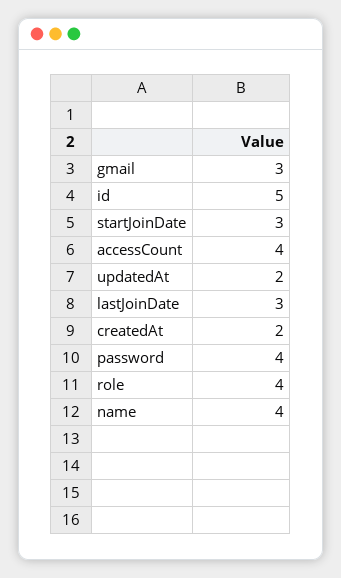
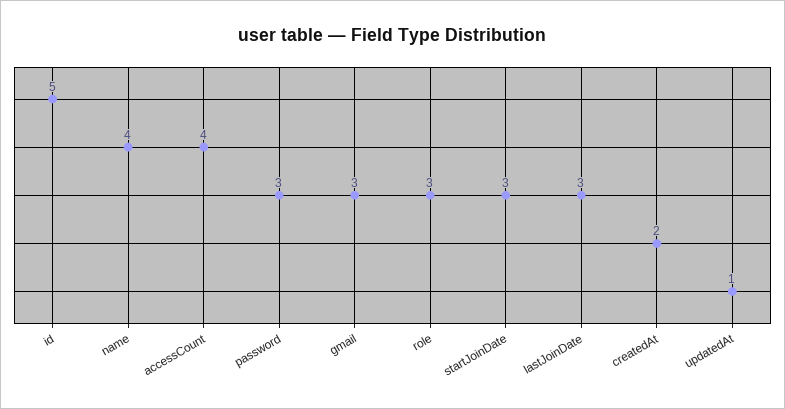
  {
    "gmail": 3,
    "id": 5,
    "startJoinDate": 3,
    "accessCount": 4,
-   "updatedAt": 2,
+   "updatedAt": 1,
    "lastJoinDate": 3,
    "createdAt": 2,
-   "password": 4,
+   "password": 3,
-   "role": 4,
+   "role": 3,
    "name": 4
  }

